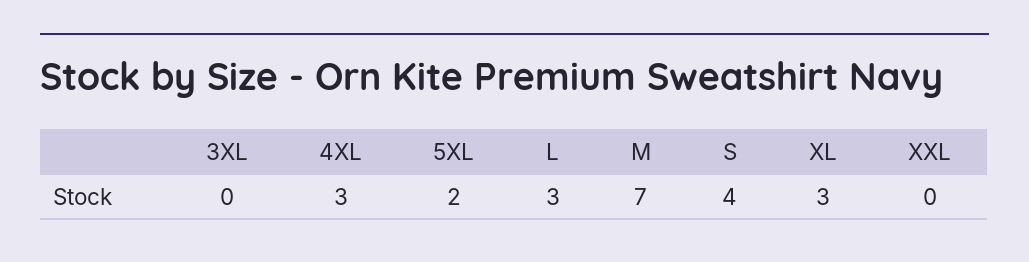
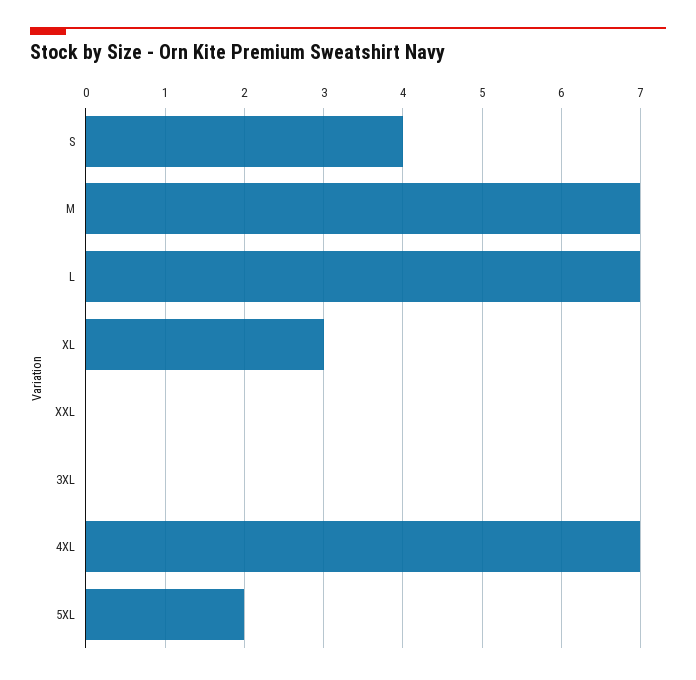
  {
    "3XL": 0,
-   "4XL": 3,
+   "4XL": 7,
    "5XL": 2,
-   "L": 3,
+   "L": 7,
    "M": 7,
    "S": 4,
    "XL": 3,
    "XXL": 0
  }

